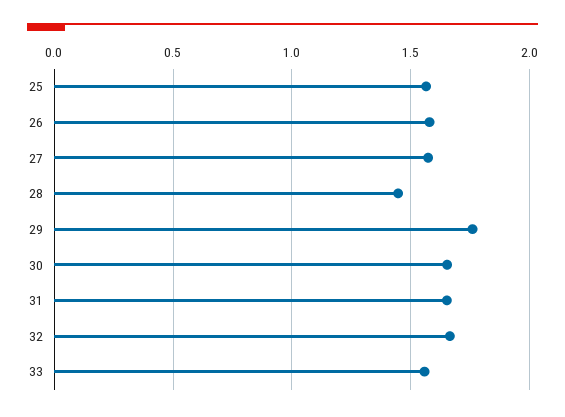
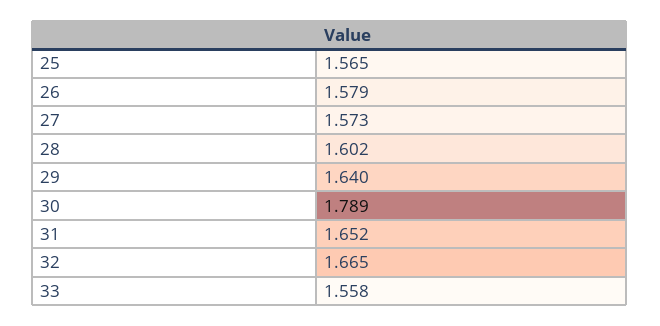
  {
    "25": 1.565,
    "26": 1.579,
    "27": 1.573,
-   "28": 1.45,
+   "28": 1.602,
-   "29": 1.75,
+   "29": 1.64,
-   "30": 1.65,
+   "30": 1.789,
    "31": 1.652,
    "32": 1.665,
    "33": 1.558
  }

